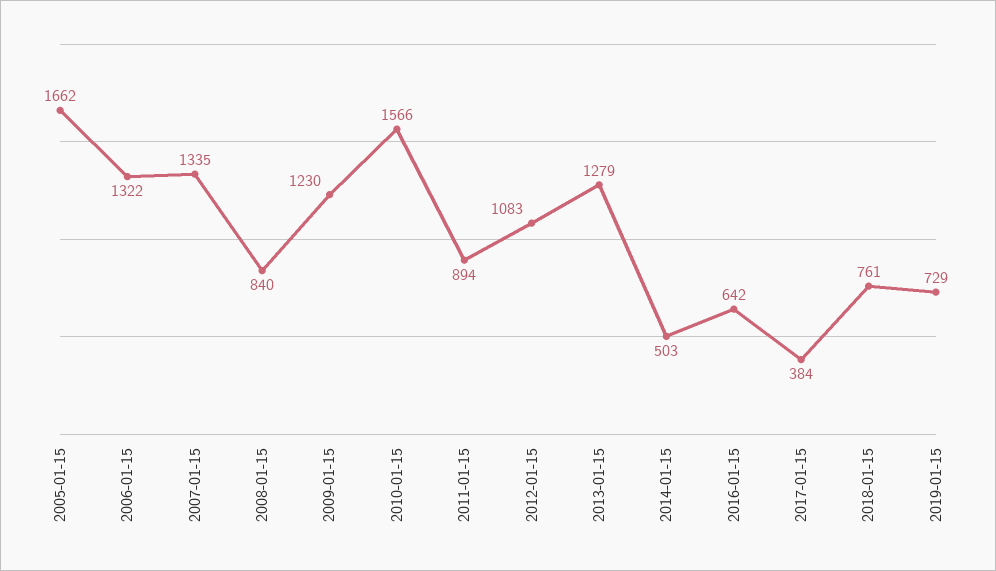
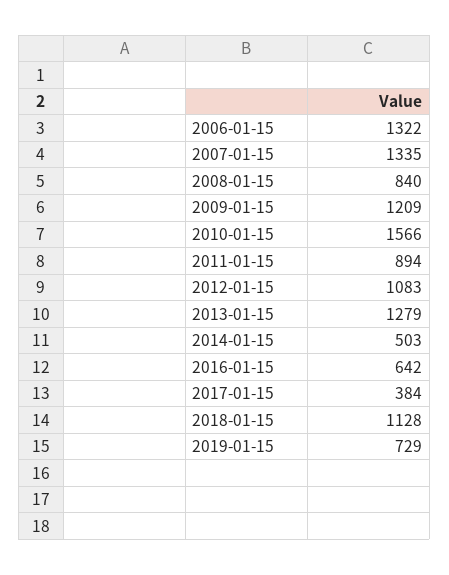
  {
-   "2005-01-15": 1662,
    "2006-01-15": 1322,
    "2007-01-15": 1335,
    "2008-01-15": 840,
-   "2009-01-15": 1230,
+   "2009-01-15": 1209,
    "2010-01-15": 1566,
    "2011-01-15": 894,
    "2012-01-15": 1083,
    "2013-01-15": 1279,
    "2014-01-15": 503,
    "2016-01-15": 642,
    "2017-01-15": 384,
-   "2018-01-15": 761,
+   "2018-01-15": 1128,
    "2019-01-15": 729
  }

